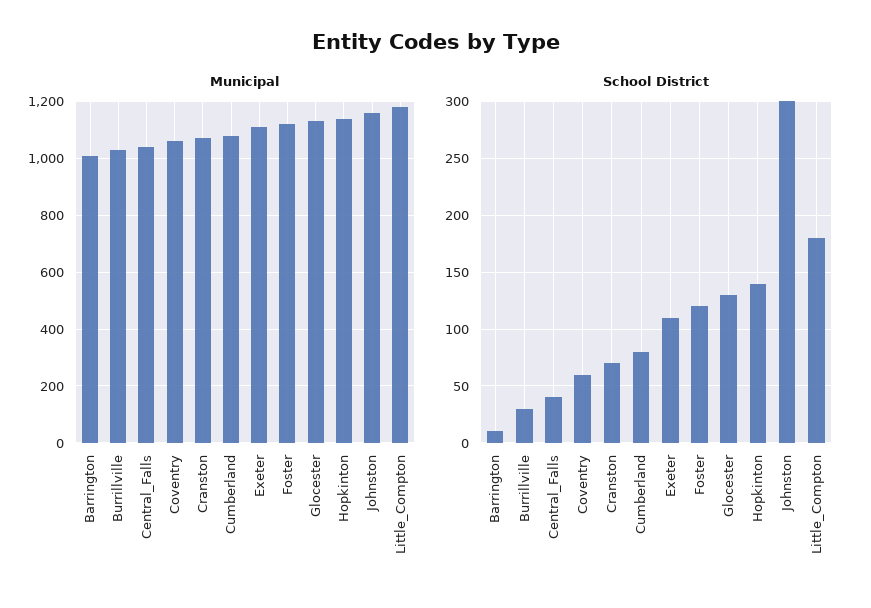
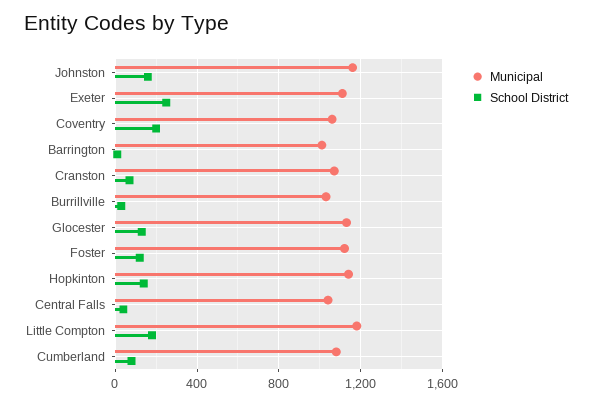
  {
    "Municipal": {
      "Barrington": 1000,
      "Burrillville": 1025,
      "Central_Falls": 1050,
      "Coventry": 1050,
      "Cranston": 1075,
      "Cumberland": 1075,
      "Exeter": 1100,
      "Foster": 1125,
      "Glocester": 1125,
      "Hopkinton": 1150,
      "Johnston": 1150,
      "Little_Compton": 1175
    },
    "School District": {
      "Barrington": 10,
      "Burrillville": 30,
      "Central_Falls": 40,
-     "Coventry": 60,
+     "Coventry": 200,
      "Cranston": 70,
      "Cumberland": 80,
-     "Exeter": 110,
+     "Exeter": 250,
      "Foster": 120,
      "Glocester": 130,
      "Hopkinton": 140,
-     "Johnston": 300,
+     "Johnston": 150,
      "Little_Compton": 180
    }
  }

